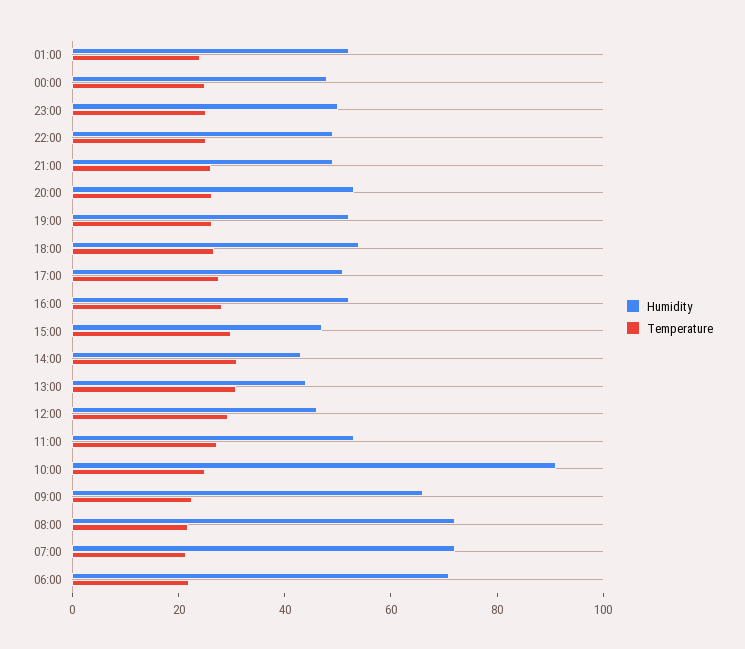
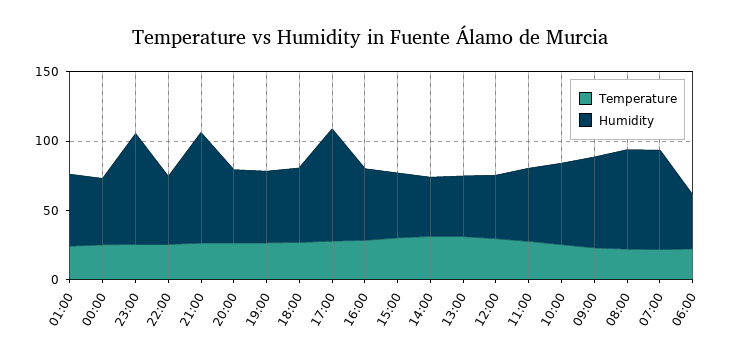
  {
    "Humidity": {
      "01:00": 50,
      "00:00": 50,
-     "23:00": 50,
+     "23:00": 80,
      "22:00": 50,
-     "21:00": 50,
+     "21:00": 80,
      "20:00": 55,
      "19:00": 50,
      "18:00": 55,
-     "17:00": 50,
+     "17:00": 80,
      "16:00": 50,
      "15:00": 45,
      "14:00": 45,
      "13:00": 45,
      "12:00": 45,
      "11:00": 55,
-     "10:00": 90,
+     "10:00": 60,
      "09:00": 65,
      "08:00": 70,
      "07:00": 70,
-     "06:00": 70
+     "06:00": 40
    },
    "Temperature": {
      "01:00": 25,
      "00:00": 25,
      "23:00": 25,
      "22:00": 25,
      "21:00": 25,
      "20:00": 25,
      "19:00": 25,
      "18:00": 25,
      "17:00": 30,
      "16:00": 30,
      "15:00": 30,
      "14:00": 30,
      "13:00": 30,
      "12:00": 30,
      "11:00": 25,
      "10:00": 25,
      "09:00": 25,
      "08:00": 20,
      "07:00": 20,
      "06:00": 20
    }
  }

